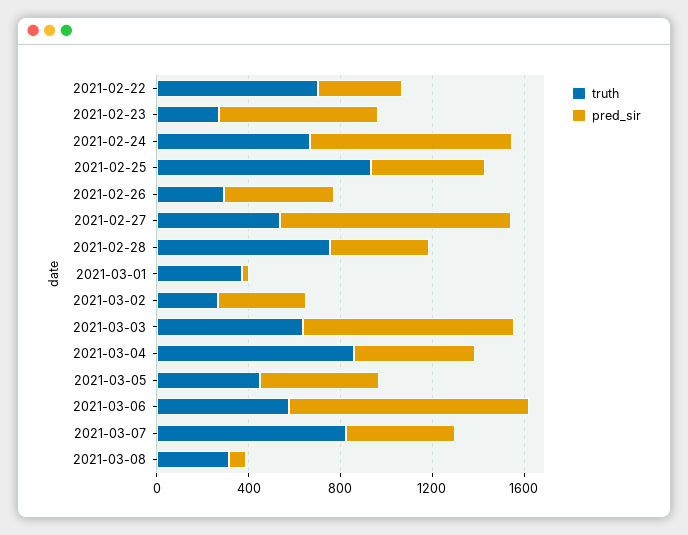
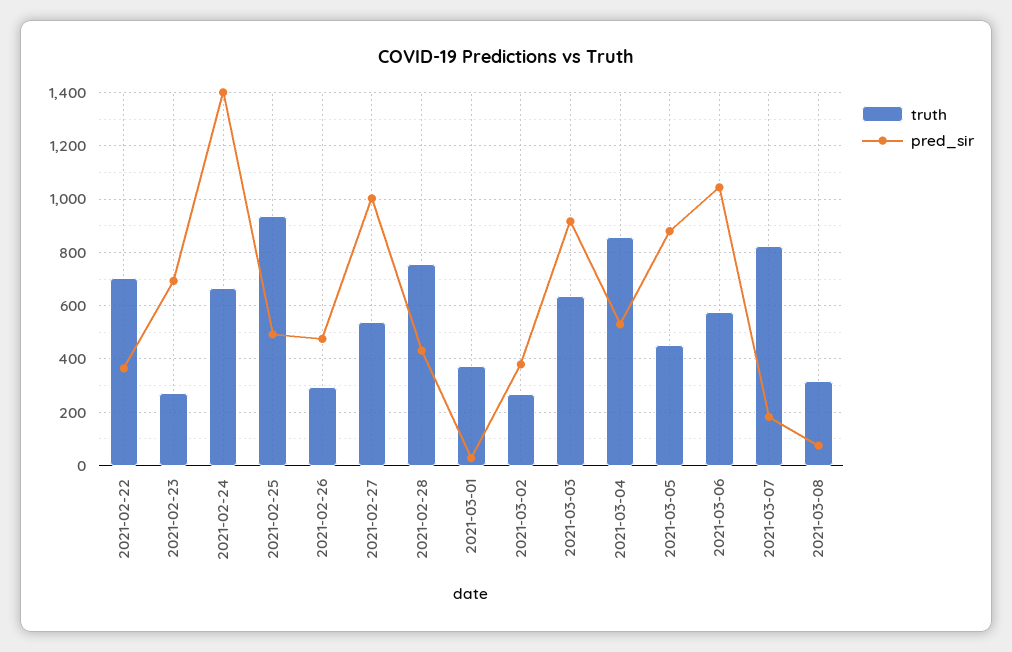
  {
    "truth": {
      "2021-02-22": 700,
      "2021-02-23": 275,
      "2021-02-24": 675,
      "2021-02-25": 925,
      "2021-02-26": 300,
      "2021-02-27": 550,
      "2021-02-28": 750,
      "2021-03-01": 375,
      "2021-03-02": 275,
      "2021-03-03": 625,
      "2021-03-04": 850,
      "2021-03-05": 450,
      "2021-03-06": 575,
      "2021-03-07": 825,
      "2021-03-08": 325
    },
    "pred_sir": {
      "2021-02-22": 375,
      "2021-02-23": 700,
-     "2021-02-24": 900,
+     "2021-02-24": 1400,
      "2021-02-25": 500,
      "2021-02-26": 475,
      "2021-02-27": 1000,
      "2021-02-28": 425,
      "2021-03-01": 25,
      "2021-03-02": 375,
      "2021-03-03": 925,
      "2021-03-04": 525,
-     "2021-03-05": 500,
+     "2021-03-05": 875,
      "2021-03-06": 1050,
-     "2021-03-07": 500,
+     "2021-03-07": 175,
      "2021-03-08": 75
    }
  }

